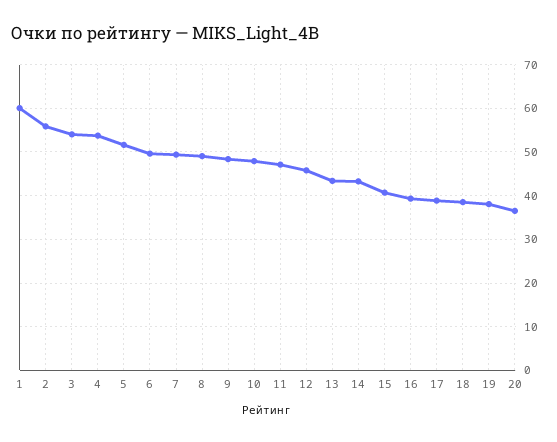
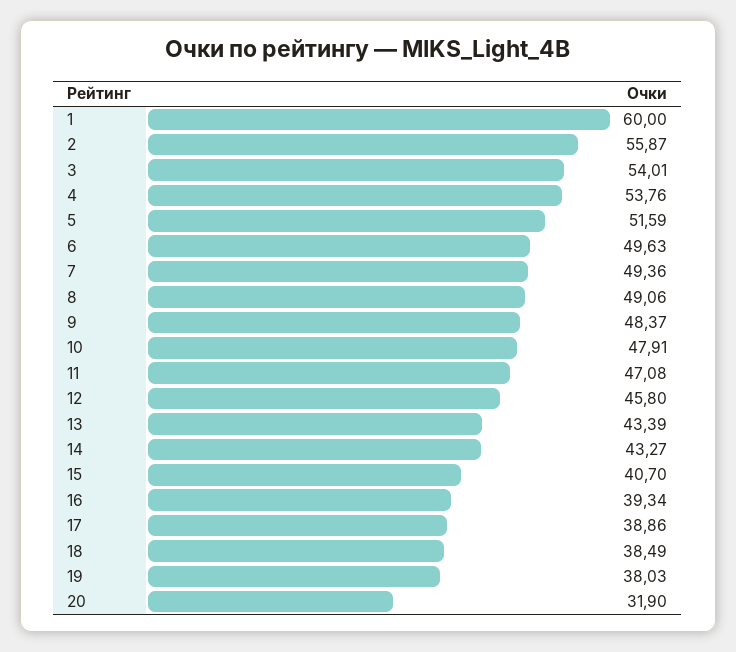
  {
    "1": 60,
    "2": 55.87,
    "3": 54.01,
    "4": 53.76,
    "5": 51.59,
    "6": 49.63,
    "7": 49.36,
    "8": 49.06,
    "9": 48.37,
    "10": 47.91,
    "11": 47.08,
    "12": 45.8,
    "13": 43.39,
    "14": 43.27,
    "15": 40.7,
    "16": 39.34,
    "17": 38.86,
    "18": 38.49,
    "19": 38.03,
-   "20": 36
+   "20": 31.9
  }

